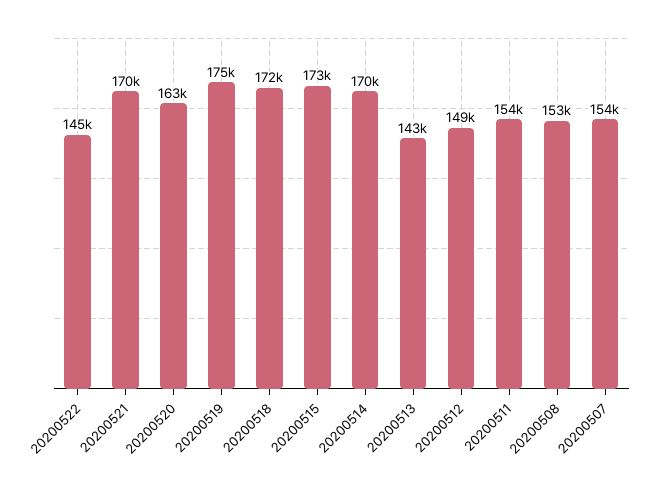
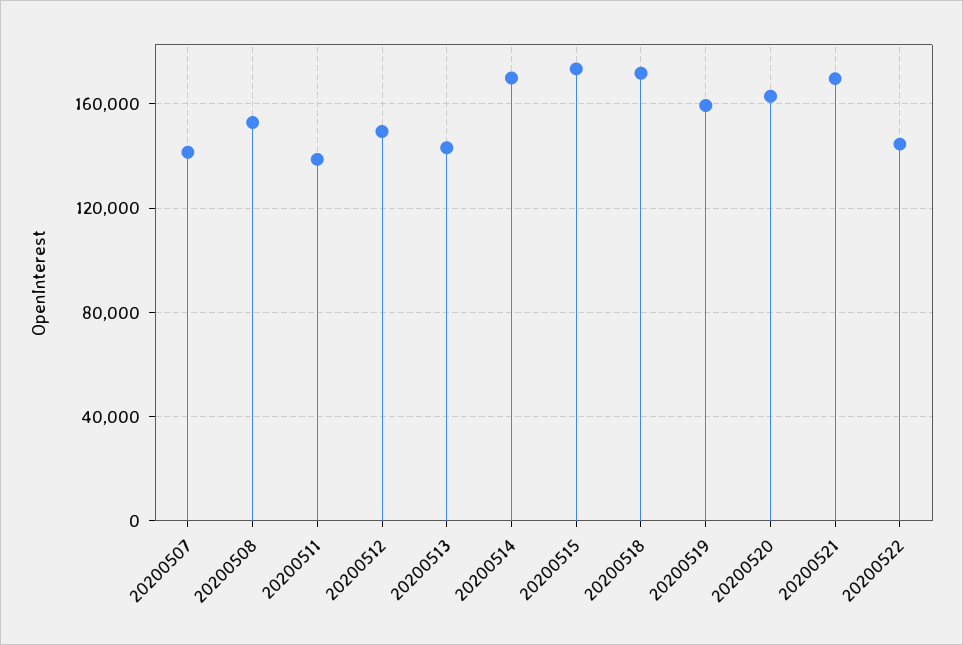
  {
    "20200522": 145000,
    "20200521": 170000,
    "20200520": 163000,
-   "20200519": 175000,
+   "20200519": 160000,
    "20200518": 172000,
    "20200515": 173000,
    "20200514": 170000,
    "20200513": 143000,
    "20200512": 149000,
-   "20200511": 154000,
+   "20200511": 140000,
    "20200508": 153000,
-   "20200507": 154000
+   "20200507": 140000
  }

